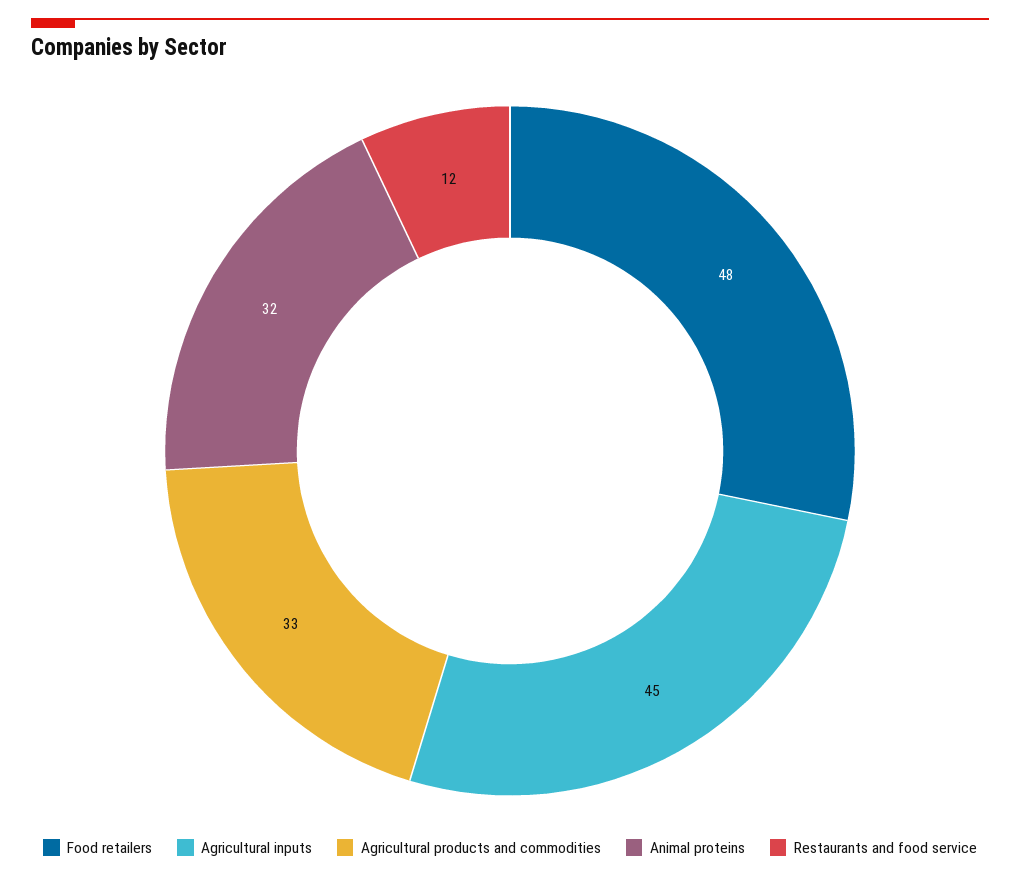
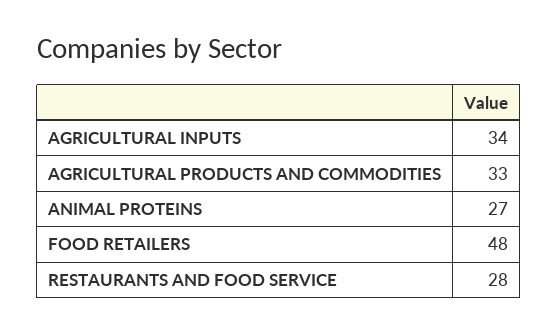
  {
    "Food retailers": 48,
-   "Agricultural inputs": 45,
+   "Agricultural inputs": 34,
    "Agricultural products and commodities": 33,
-   "Animal proteins": 32,
+   "Animal proteins": 27,
-   "Restaurants and food service": 12
+   "Restaurants and food service": 28
  }

